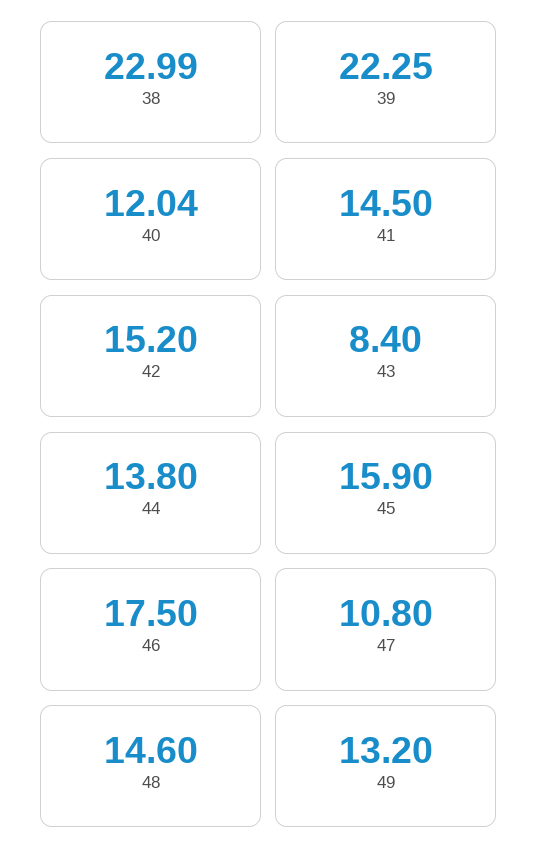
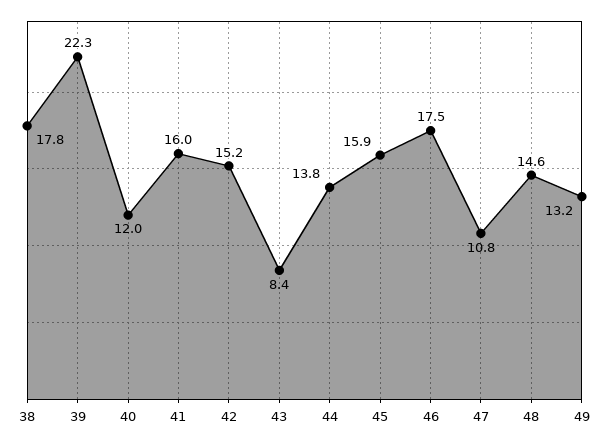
  {
-   "38": 22.99,
+   "38": 17.8,
    "39": 22.25,
    "40": 12.04,
-   "41": 14.5,
+   "41": 16,
    "42": 15.2,
    "43": 8.4,
    "44": 13.8,
    "45": 15.9,
    "46": 17.5,
    "47": 10.8,
    "48": 14.6,
    "49": 13.2
  }

